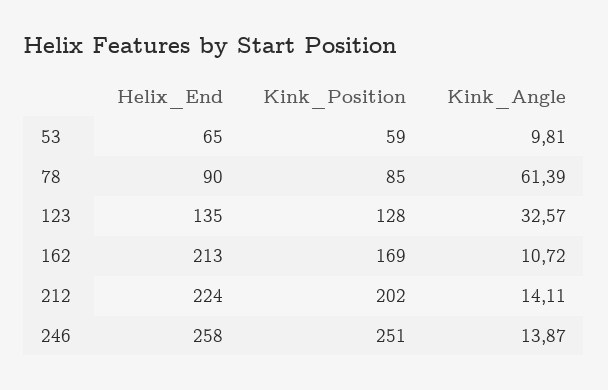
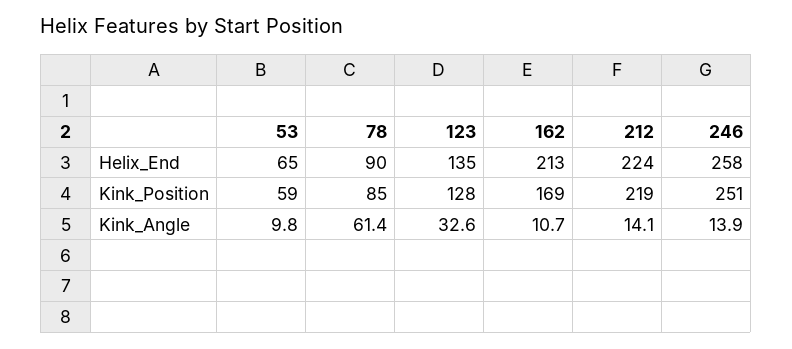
  {
    "Helix_End": {
      "53": 65,
      "78": 90,
      "123": 135,
      "162": 213,
      "212": 224,
      "246": 258
    },
    "Kink_Position": {
      "53": 59,
      "78": 85,
      "123": 128,
      "162": 169,
-     "212": 202,
+     "212": 219,
      "246": 251
    },
    "Kink_Angle": {
      "53": 9.81,
      "78": 61.39,
      "123": 32.57,
      "162": 10.72,
      "212": 14.11,
      "246": 13.87
    }
  }

